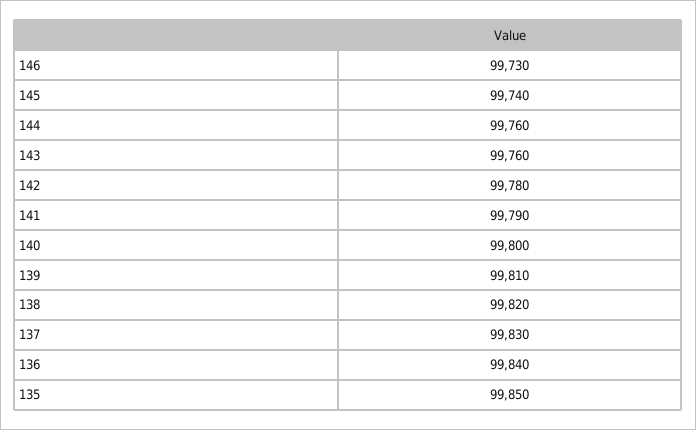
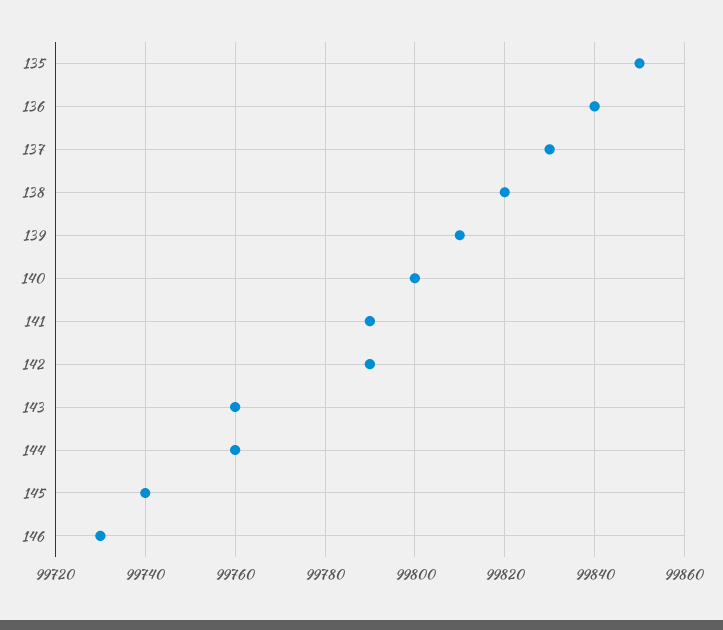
  {
    "146": 99730,
    "145": 99740,
    "144": 99760,
    "143": 99760,
-   "142": 99780,
+   "142": 99790,
    "141": 99790,
    "140": 99800,
    "139": 99810,
    "138": 99820,
    "137": 99830,
    "136": 99840,
    "135": 99850
  }

